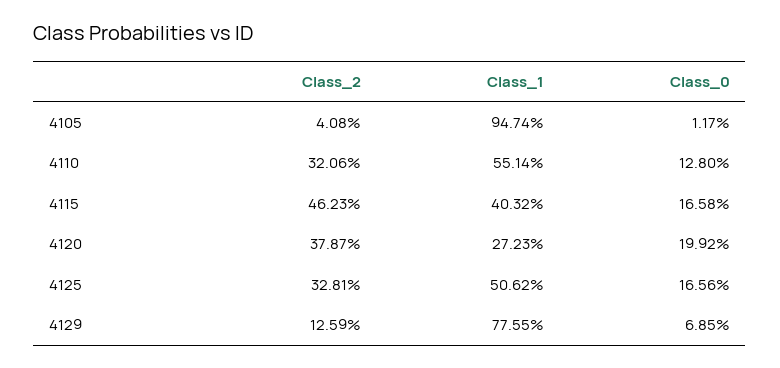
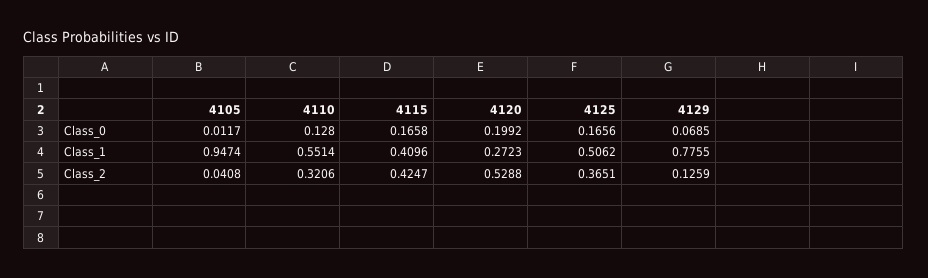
  {
    "Class_2": {
      "4105": 0.0408,
      "4110": 0.3206,
-     "4115": 0.4623,
+     "4115": 0.4247,
-     "4120": 0.3787,
+     "4120": 0.5288,
-     "4125": 0.3281,
+     "4125": 0.3651,
      "4129": 0.1259
    },
    "Class_1": {
      "4105": 0.9474,
      "4110": 0.5514,
-     "4115": 0.4032,
+     "4115": 0.4096,
      "4120": 0.2723,
      "4125": 0.5062,
      "4129": 0.7755
    },
    "Class_0": {
      "4105": 0.0117,
      "4110": 0.128,
      "4115": 0.1658,
      "4120": 0.1992,
      "4125": 0.1656,
      "4129": 0.0685
    }
  }

